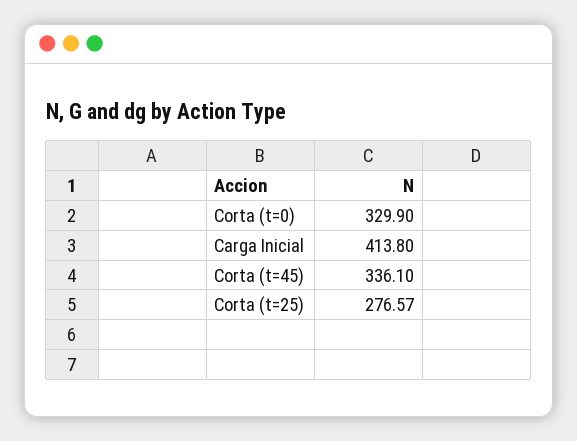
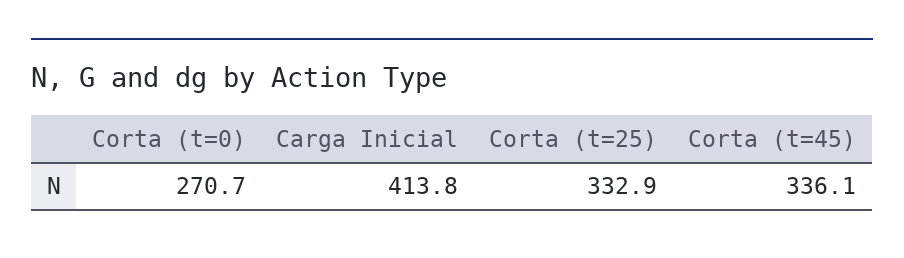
  {
-   "Corta (t=0)": 329.9,
+   "Corta (t=0)": 270.7,
    "Carga Inicial": 413.8,
    "Corta (t=45)": 336.1,
-   "Corta (t=25)": 276.57
+   "Corta (t=25)": 332.9
  }

